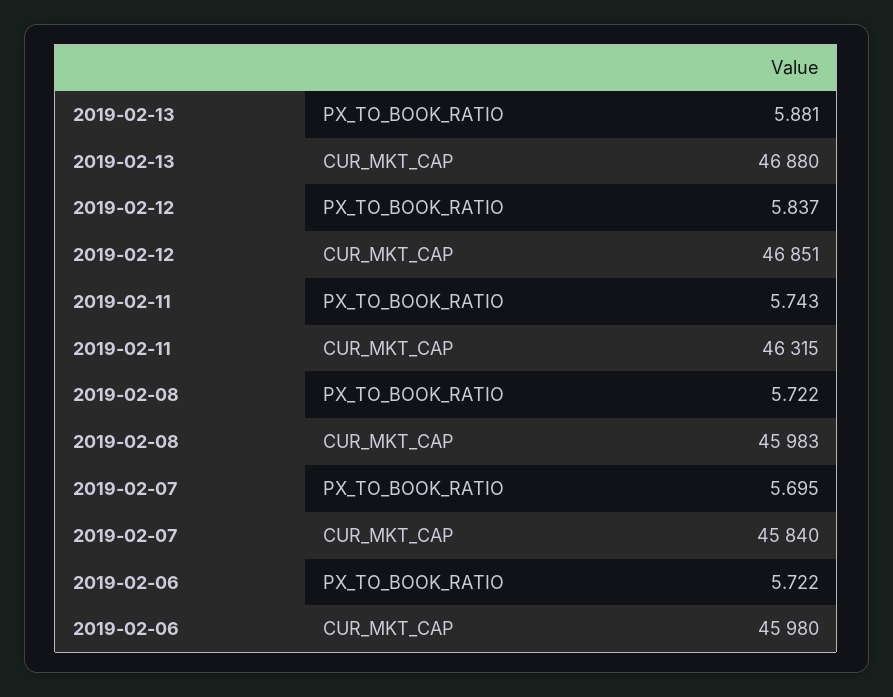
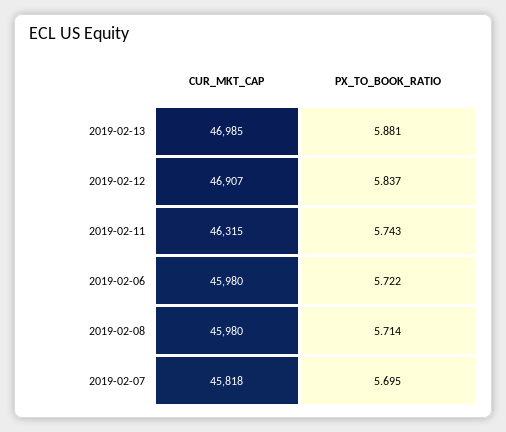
  {
    "2019-02-13": {
      "PX_TO_BOOK_RATIO": 5.881,
-     "CUR_MKT_CAP": 46880
+     "CUR_MKT_CAP": 46985
    },
    "2019-02-12": {
      "PX_TO_BOOK_RATIO": 5.837,
-     "CUR_MKT_CAP": 46851
+     "CUR_MKT_CAP": 46907
    },
    "2019-02-11": {
      "PX_TO_BOOK_RATIO": 5.743,
      "CUR_MKT_CAP": 46315
    },
    "2019-02-08": {
-     "PX_TO_BOOK_RATIO": 5.722,
+     "PX_TO_BOOK_RATIO": 5.714,
-     "CUR_MKT_CAP": 45983
+     "CUR_MKT_CAP": 45980
    },
    "2019-02-07": {
      "PX_TO_BOOK_RATIO": 5.695,
-     "CUR_MKT_CAP": 45840
+     "CUR_MKT_CAP": 45818
    },
    "2019-02-06": {
      "PX_TO_BOOK_RATIO": 5.722,
      "CUR_MKT_CAP": 45980
    }
  }

